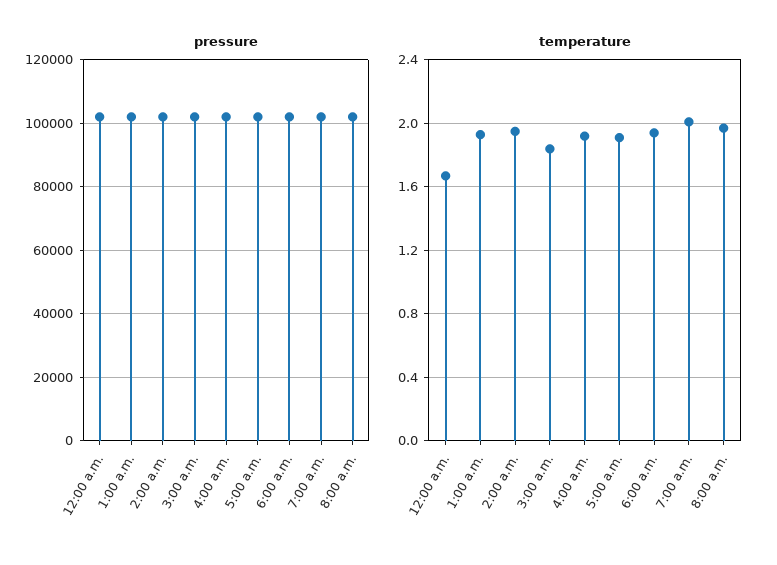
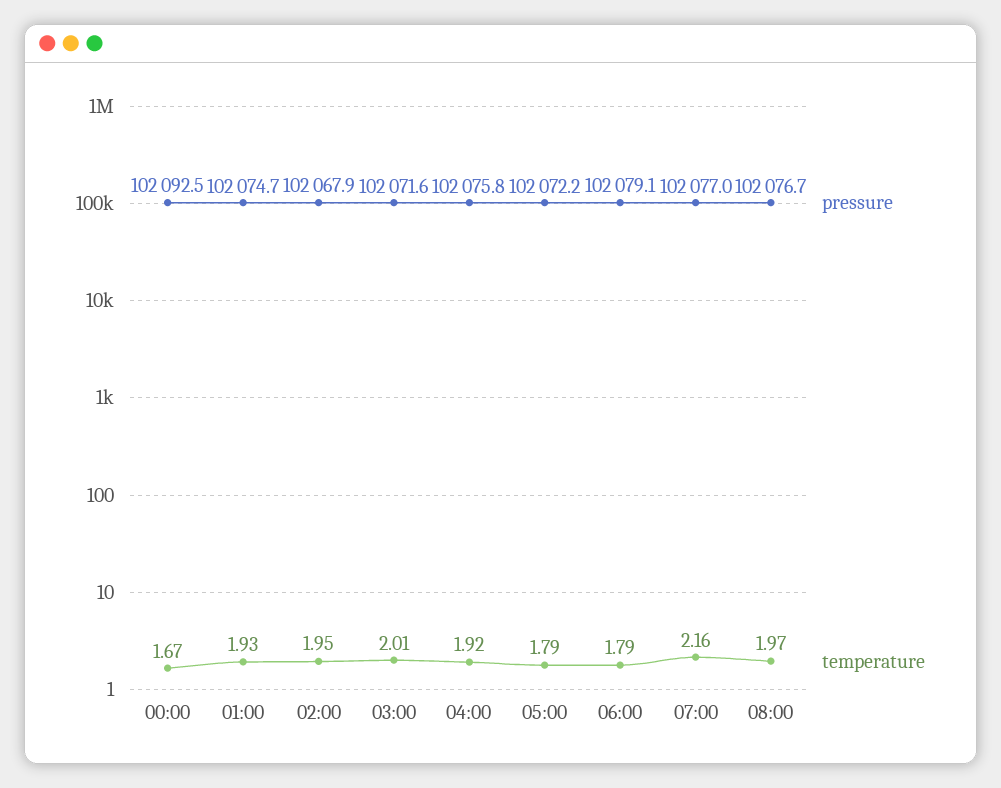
  {
    "pressure": {
      "12:00 a.m.": 102092.5,
      "1:00 a.m.": 102074.7,
      "2:00 a.m.": 102067.9,
      "3:00 a.m.": 102071.6,
      "4:00 a.m.": 102075.8,
      "5:00 a.m.": 102072.2,
      "6:00 a.m.": 102079.1,
      "7:00 a.m.": 102077,
      "8:00 a.m.": 102076.7
    },
    "temperature": {
      "12:00 a.m.": 1.67,
      "1:00 a.m.": 1.93,
      "2:00 a.m.": 1.95,
-     "3:00 a.m.": 1.85,
+     "3:00 a.m.": 2.01,
      "4:00 a.m.": 1.92,
-     "5:00 a.m.": 1.9,
+     "5:00 a.m.": 1.79,
-     "6:00 a.m.": 1.95,
+     "6:00 a.m.": 1.79,
-     "7:00 a.m.": 2,
+     "7:00 a.m.": 2.16,
      "8:00 a.m.": 1.97
    }
  }

